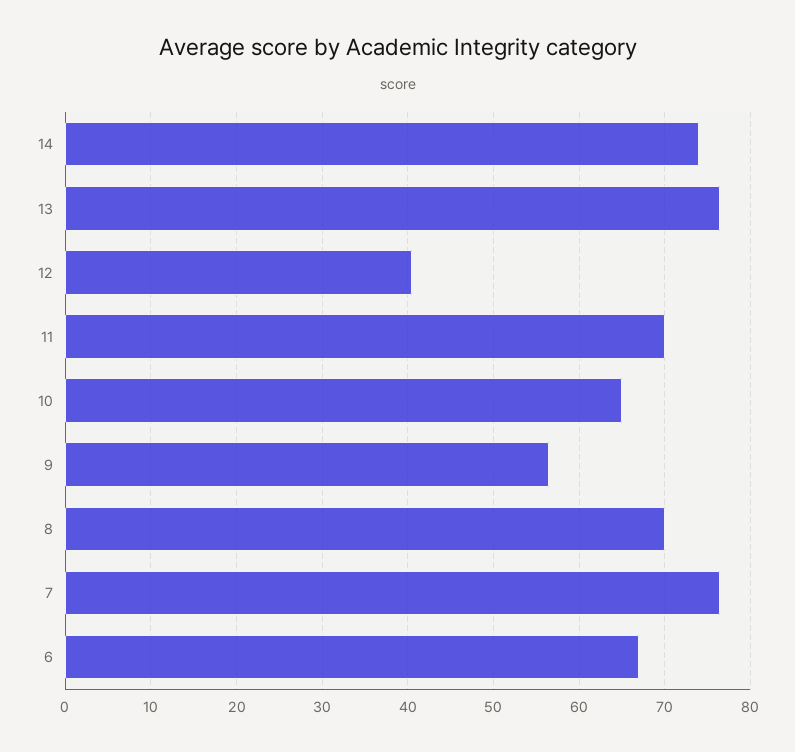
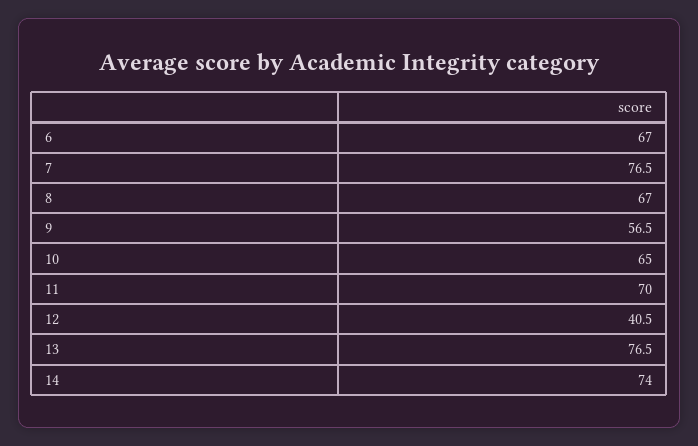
  {
    "14": 74,
    "13": 76.5,
    "12": 40.5,
    "11": 70,
    "10": 65,
    "9": 56.5,
-   "8": 70,
+   "8": 67,
    "7": 76.5,
    "6": 67
  }

